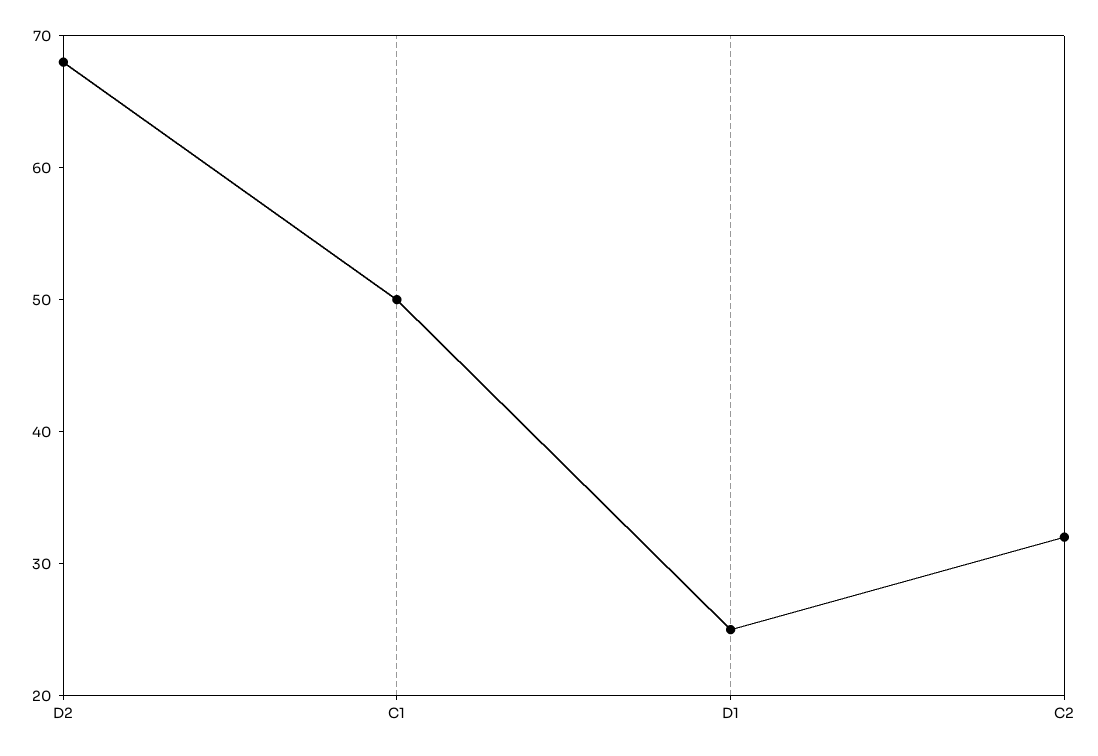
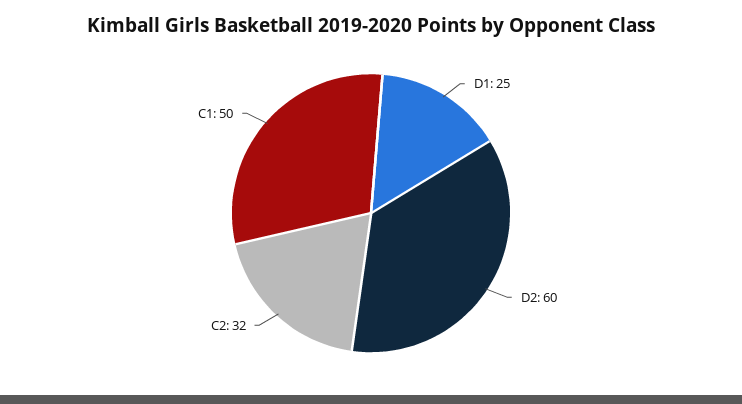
  {
-   "D2": 68,
+   "D2": 60,
    "C1": 50,
    "D1": 25,
    "C2": 32
  }

